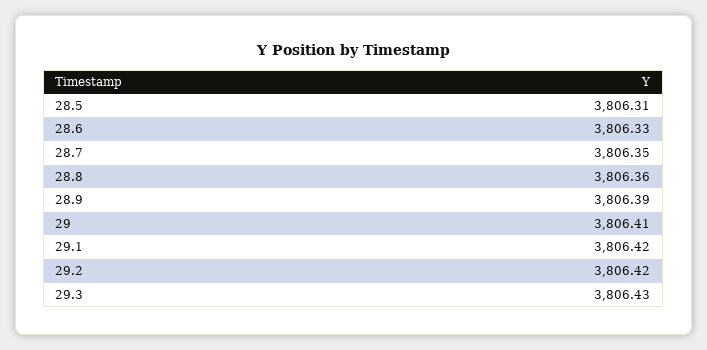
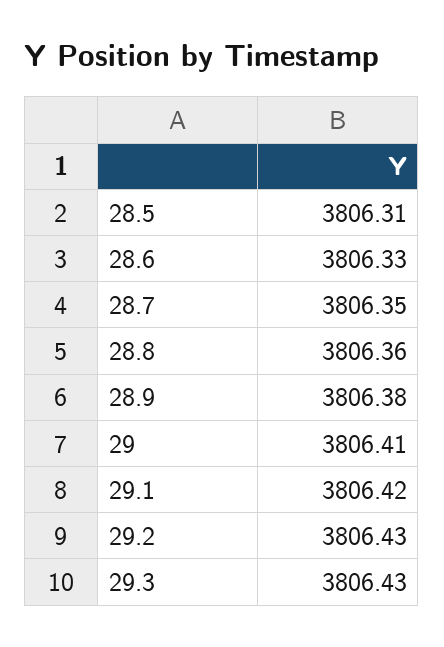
  {
    "28.5": 3806.31,
    "28.6": 3806.33,
    "28.7": 3806.35,
    "28.8": 3806.36,
-   "28.9": 3806.39,
+   "28.9": 3806.38,
    "29": 3806.41,
    "29.1": 3806.42,
-   "29.2": 3806.42,
+   "29.2": 3806.43,
    "29.3": 3806.43
  }

